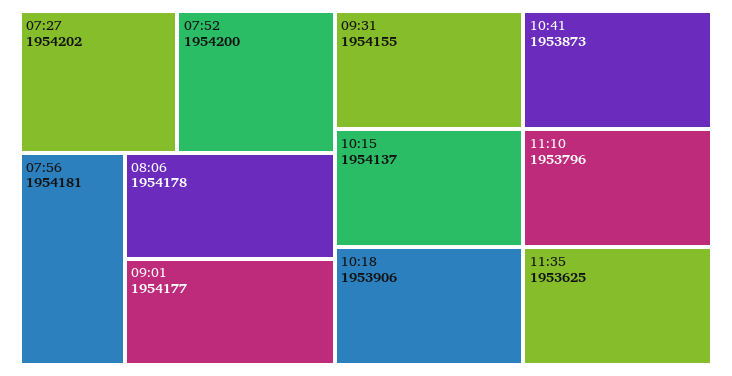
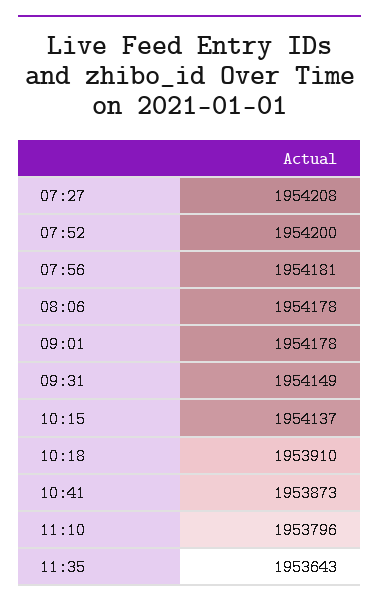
  {
-   "07:27": 1954202,
+   "07:27": 1954208,
    "07:52": 1954200,
    "07:56": 1954181,
    "08:06": 1954178,
-   "09:01": 1954177,
+   "09:01": 1954178,
-   "09:31": 1954155,
+   "09:31": 1954149,
    "10:15": 1954137,
-   "10:18": 1953906,
+   "10:18": 1953910,
    "10:41": 1953873,
    "11:10": 1953796,
-   "11:35": 1953625
+   "11:35": 1953643
  }

